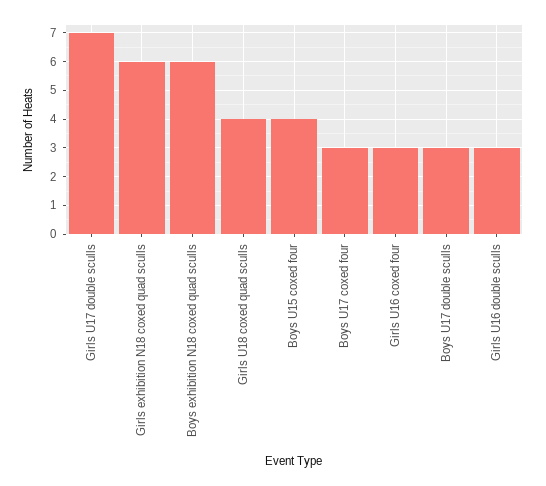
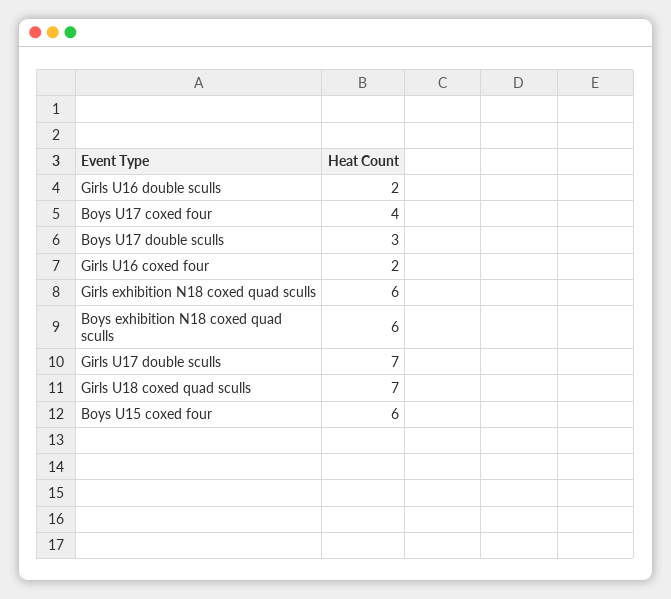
  {
    "Girls U17 double sculls": 7,
    "Girls exhibition N18 coxed quad sculls": 6,
    "Boys exhibition N18 coxed quad sculls": 6,
-   "Girls U18 coxed quad sculls": 4,
+   "Girls U18 coxed quad sculls": 7,
-   "Boys U15 coxed four": 4,
+   "Boys U15 coxed four": 6,
-   "Boys U17 coxed four": 3,
+   "Boys U17 coxed four": 4,
-   "Girls U16 coxed four": 3,
+   "Girls U16 coxed four": 2,
    "Boys U17 double sculls": 3,
-   "Girls U16 double sculls": 3
+   "Girls U16 double sculls": 2
  }

